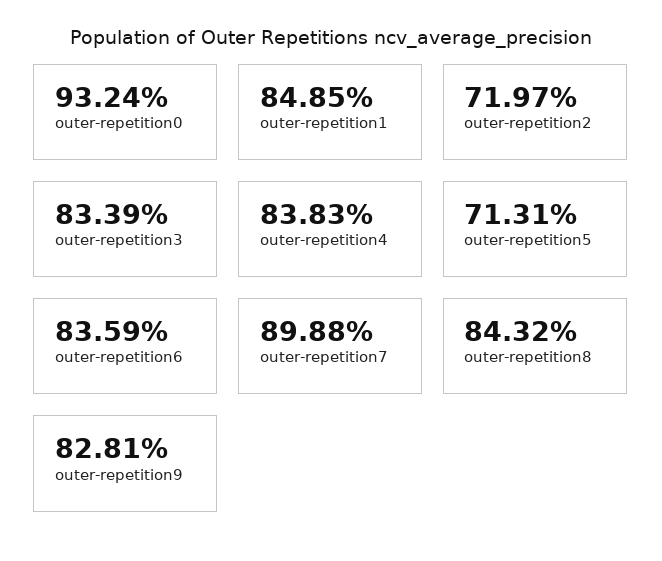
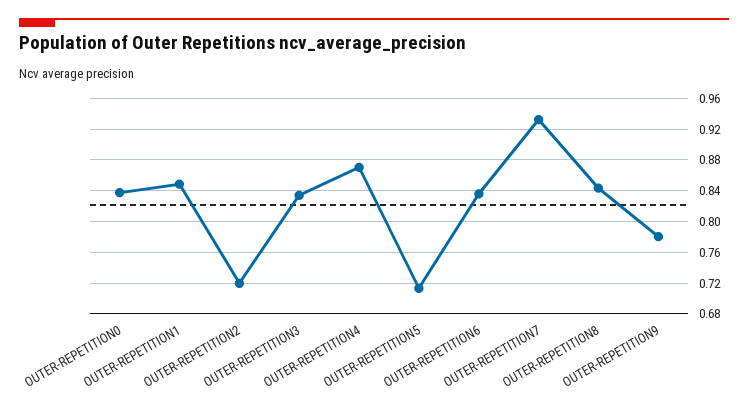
  {
-   "outer-repetition0": 0.9324,
+   "outer-repetition0": 0.84,
    "outer-repetition1": 0.8485,
    "outer-repetition2": 0.7197,
    "outer-repetition3": 0.8339,
-   "outer-repetition4": 0.8383,
+   "outer-repetition4": 0.87,
    "outer-repetition5": 0.7131,
    "outer-repetition6": 0.8359,
-   "outer-repetition7": 0.8988,
+   "outer-repetition7": 0.93,
    "outer-repetition8": 0.8432,
-   "outer-repetition9": 0.8281
+   "outer-repetition9": 0.78
  }

